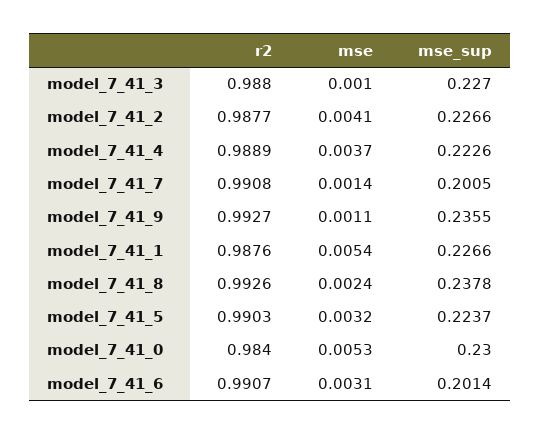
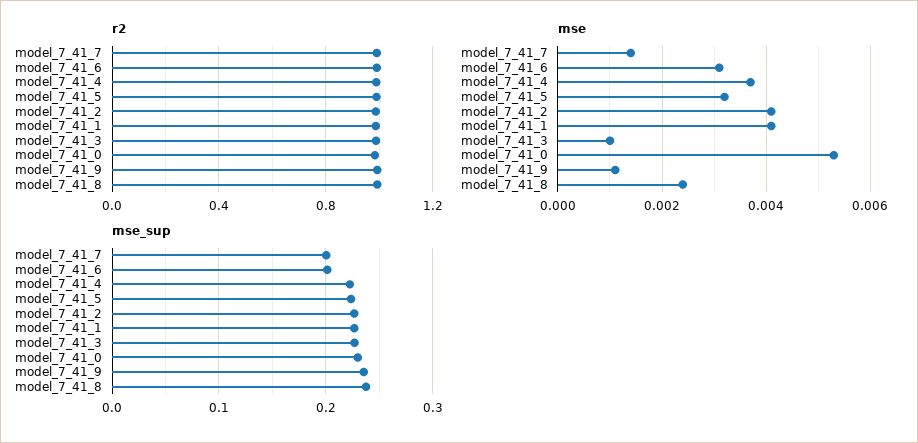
  {
    "r2": {
      "model_7_41_3": 0.988,
      "model_7_41_2": 0.9877,
      "model_7_41_4": 0.9889,
      "model_7_41_7": 0.9908,
      "model_7_41_9": 0.9927,
      "model_7_41_1": 0.9876,
      "model_7_41_8": 0.9926,
      "model_7_41_5": 0.9903,
      "model_7_41_0": 0.984,
      "model_7_41_6": 0.9907
    },
    "mse": {
      "model_7_41_3": 0.001,
      "model_7_41_2": 0.0041,
      "model_7_41_4": 0.0037,
      "model_7_41_7": 0.0014,
      "model_7_41_9": 0.0011,
-     "model_7_41_1": 0.0054,
+     "model_7_41_1": 0.004,
      "model_7_41_8": 0.0024,
      "model_7_41_5": 0.0032,
      "model_7_41_0": 0.0053,
      "model_7_41_6": 0.0031
    },
    "mse_sup": {
      "model_7_41_3": 0.227,
      "model_7_41_2": 0.2266,
      "model_7_41_4": 0.2226,
      "model_7_41_7": 0.2005,
      "model_7_41_9": 0.2355,
      "model_7_41_1": 0.2266,
      "model_7_41_8": 0.2378,
      "model_7_41_5": 0.2237,
      "model_7_41_0": 0.23,
      "model_7_41_6": 0.2014
    }
  }

